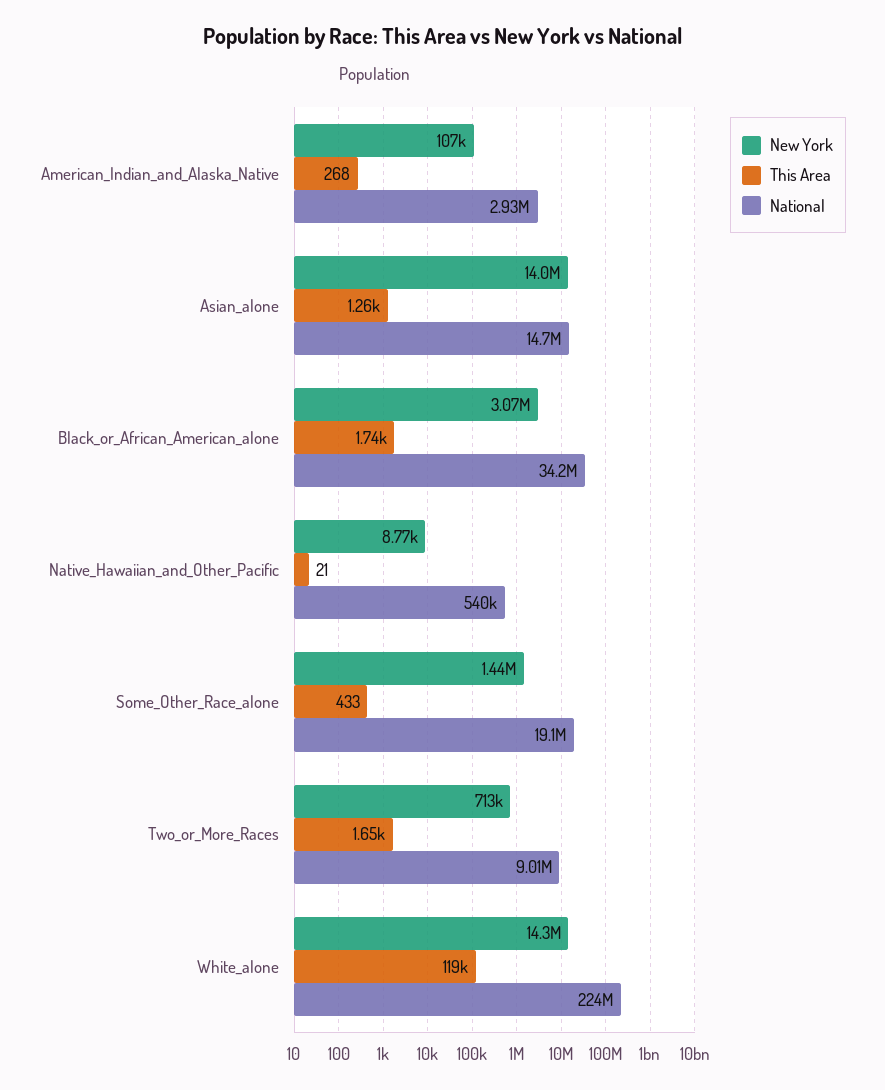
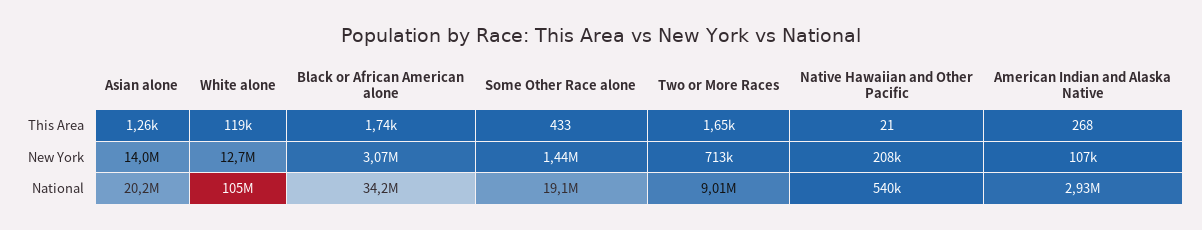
  {
    "New York": {
      "American_Indian_and_Alaska_Native": 107000,
      "Asian_alone": 14000000,
      "Black_or_African_American_alone": 3070000,
-     "Native_Hawaiian_and_Other_Pacific": 8770,
+     "Native_Hawaiian_and_Other_Pacific": 208000,
      "Some_Other_Race_alone": 1440000,
      "Two_or_More_Races": 713000,
-     "White_alone": 14300000
+     "White_alone": 12700000
    },
    "This Area": {
      "American_Indian_and_Alaska_Native": 268,
      "Asian_alone": 1260,
      "Black_or_African_American_alone": 1740,
      "Native_Hawaiian_and_Other_Pacific": 21,
      "Some_Other_Race_alone": 433,
      "Two_or_More_Races": 1650,
      "White_alone": 119000
    },
    "National": {
      "American_Indian_and_Alaska_Native": 2930000,
-     "Asian_alone": 14700000,
+     "Asian_alone": 20200000,
      "Black_or_African_American_alone": 34200000,
      "Native_Hawaiian_and_Other_Pacific": 540000,
      "Some_Other_Race_alone": 19100000,
      "Two_or_More_Races": 9010000,
-     "White_alone": 224000000
+     "White_alone": 105000000
    }
  }

